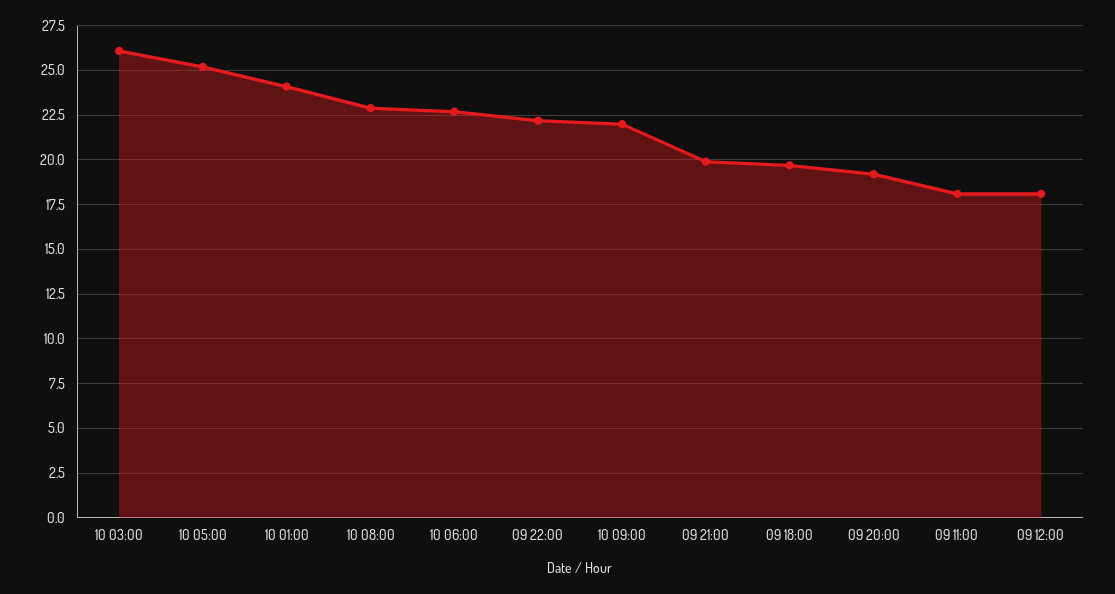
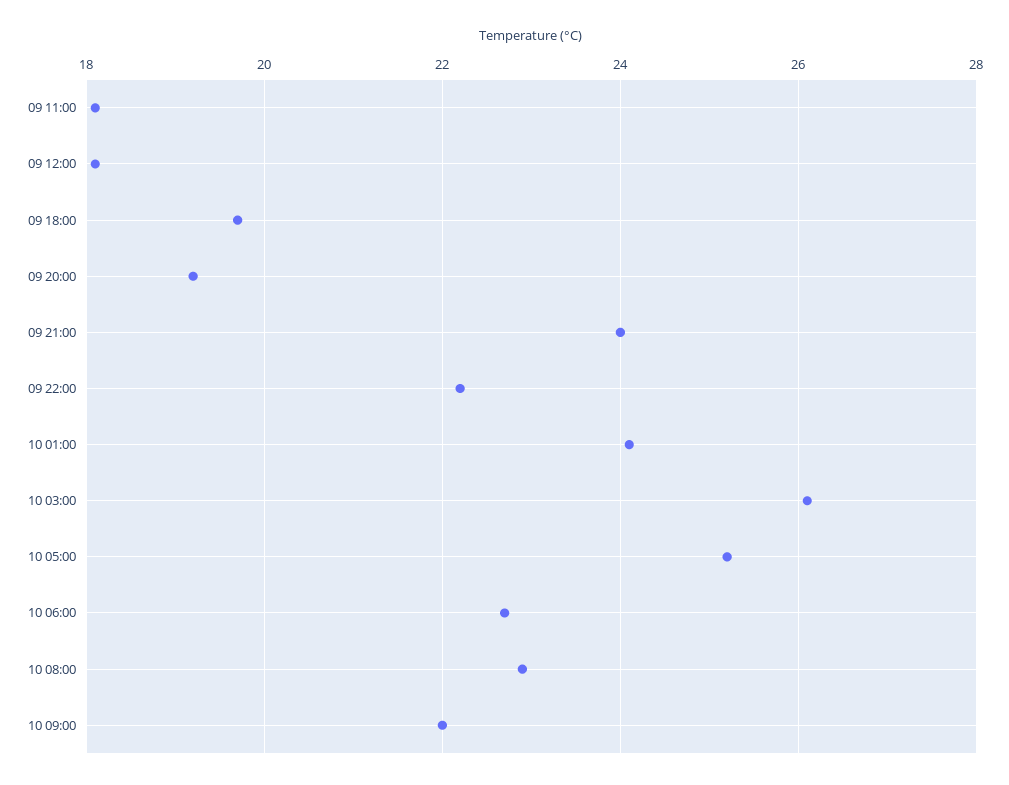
  {
    "10 03:00": 26,
    "10 05:00": 25,
    "10 01:00": 24,
    "10 08:00": 23,
    "10 06:00": 22.5,
    "09 22:00": 22,
    "10 09:00": 22,
-   "09 21:00": 20,
+   "09 21:00": 24,
    "09 18:00": 19.5,
    "09 20:00": 19,
    "09 11:00": 18,
    "09 12:00": 18
  }

